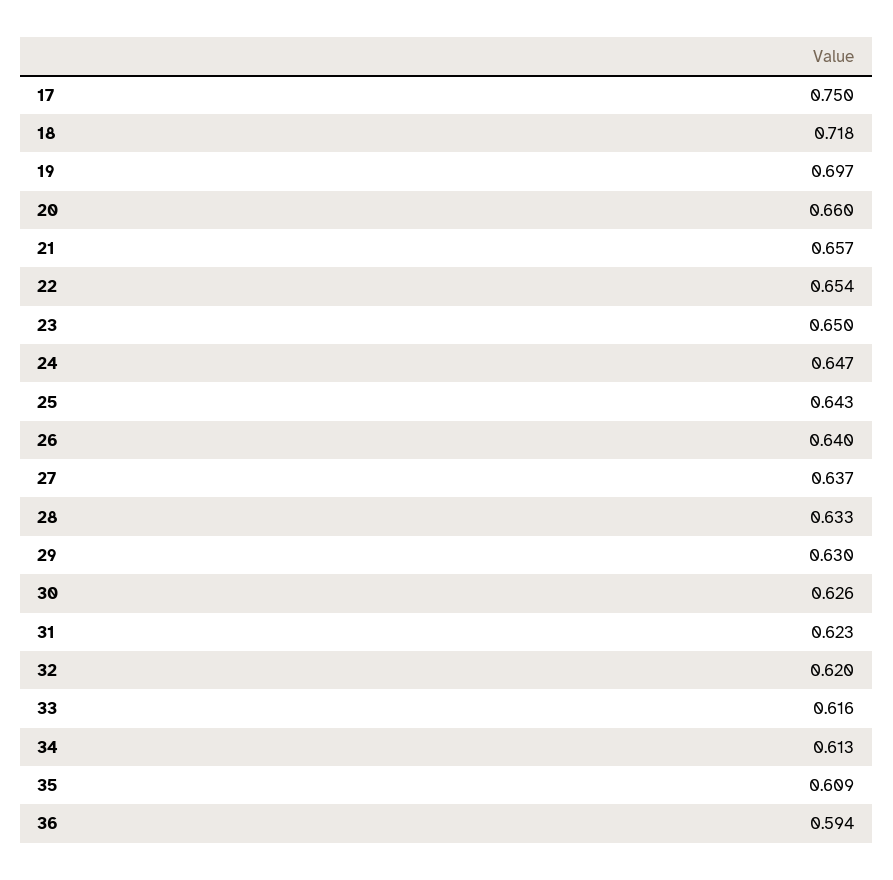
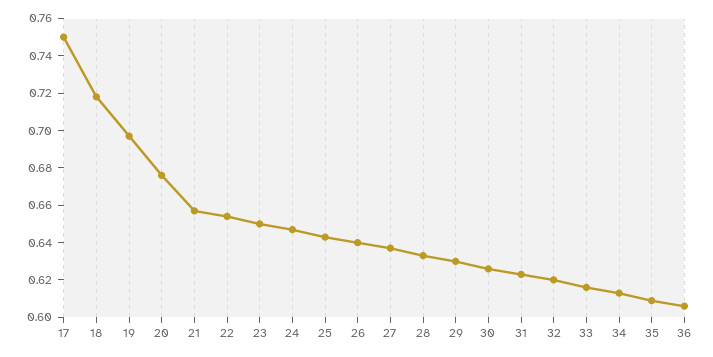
  {
    "17": 0.75,
    "18": 0.718,
    "19": 0.697,
-   "20": 0.66,
+   "20": 0.675,
    "21": 0.657,
    "22": 0.654,
    "23": 0.65,
    "24": 0.647,
    "25": 0.643,
    "26": 0.64,
    "27": 0.637,
    "28": 0.633,
    "29": 0.63,
    "30": 0.626,
    "31": 0.623,
    "32": 0.62,
    "33": 0.616,
    "34": 0.613,
    "35": 0.609,
-   "36": 0.594
+   "36": 0.605
  }

